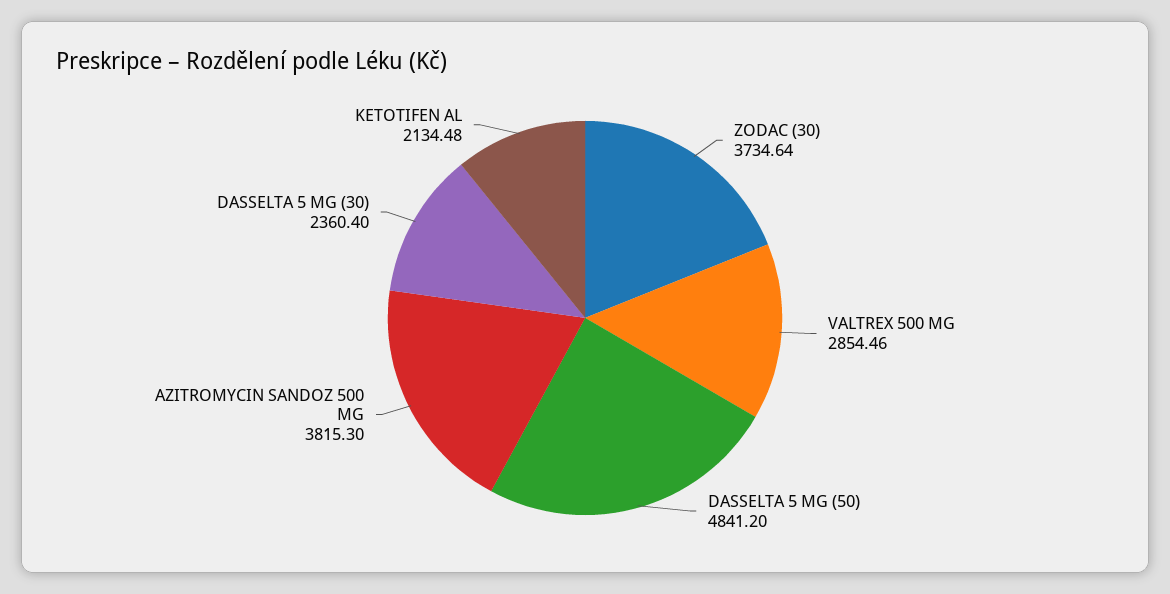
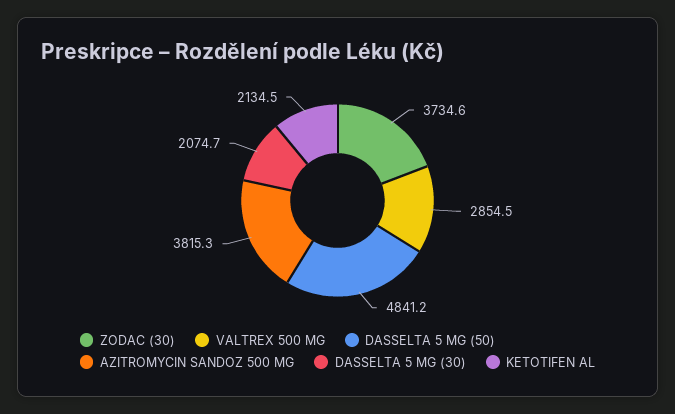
  {
    "ZODAC (30)": 3734.64,
    "VALTREX 500 MG": 2854.46,
    "DASSELTA 5 MG (50)": 4841.2,
    "AZITROMYCIN SANDOZ 500 MG": 3815.3,
-   "DASSELTA 5 MG (30)": 2360.4,
+   "DASSELTA 5 MG (30)": 2074.7,
    "KETOTIFEN AL": 2134.48
  }

